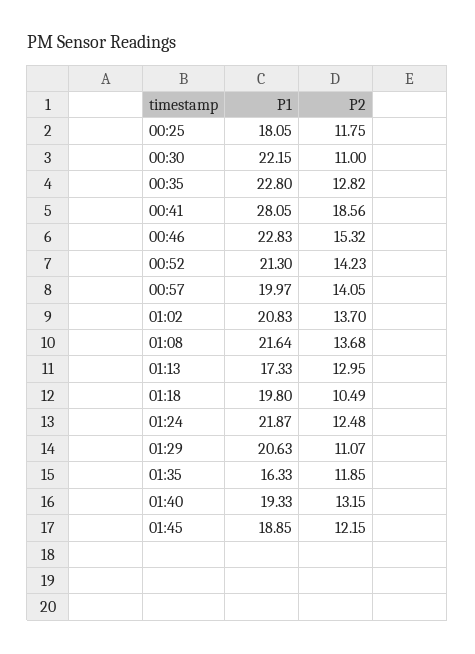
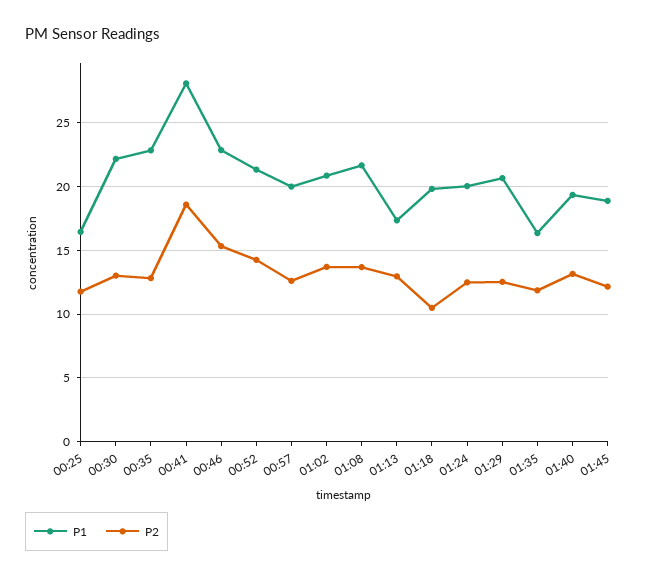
  {
    "P1": {
-     "00:25": 18.05,
+     "00:25": 16.5,
      "00:30": 22.15,
      "00:35": 22.8,
      "00:41": 28.05,
      "00:46": 22.83,
      "00:52": 21.3,
      "00:57": 19.97,
      "01:02": 20.83,
      "01:08": 21.64,
      "01:13": 17.33,
      "01:18": 19.8,
-     "01:24": 21.87,
+     "01:24": 20,
      "01:29": 20.63,
      "01:35": 16.33,
      "01:40": 19.33,
      "01:45": 18.85
    },
    "P2": {
      "00:25": 11.75,
-     "00:30": 11,
+     "00:30": 13,
      "00:35": 12.82,
      "00:41": 18.56,
      "00:46": 15.32,
      "00:52": 14.23,
-     "00:57": 14.05,
+     "00:57": 12.5,
      "01:02": 13.7,
      "01:08": 13.68,
      "01:13": 12.95,
      "01:18": 10.49,
      "01:24": 12.48,
-     "01:29": 11.07,
+     "01:29": 12.5,
      "01:35": 11.85,
      "01:40": 13.15,
      "01:45": 12.15
    }
  }

